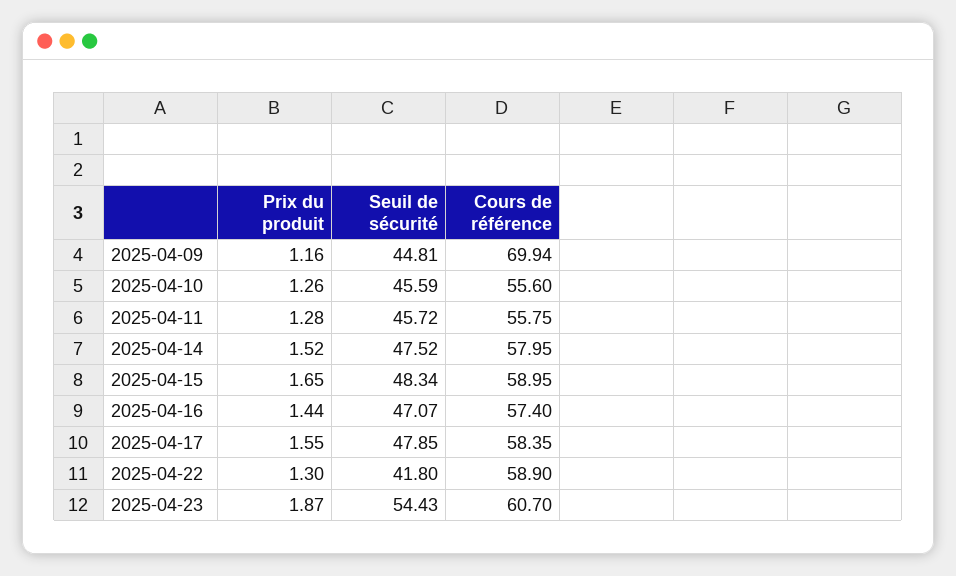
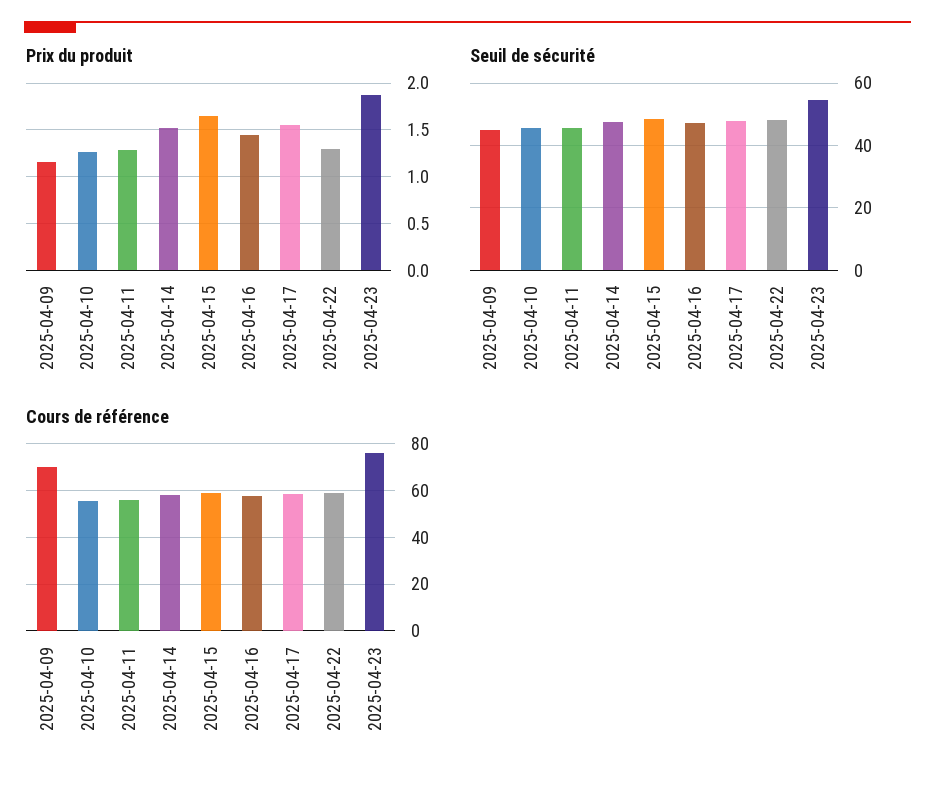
  {
    "Prix du produit": {
      "2025-04-09": 1.16,
      "2025-04-10": 1.26,
      "2025-04-11": 1.28,
      "2025-04-14": 1.52,
      "2025-04-15": 1.65,
      "2025-04-16": 1.44,
      "2025-04-17": 1.55,
      "2025-04-22": 1.3,
      "2025-04-23": 1.87
    },
    "Seuil de sécurité": {
      "2025-04-09": 44.81,
      "2025-04-10": 45.59,
      "2025-04-11": 45.72,
      "2025-04-14": 47.52,
      "2025-04-15": 48.34,
      "2025-04-16": 47.07,
      "2025-04-17": 47.85,
-     "2025-04-22": 41.8,
+     "2025-04-22": 48,
      "2025-04-23": 54.43
    },
    "Cours de référence": {
      "2025-04-09": 69.94,
      "2025-04-10": 55.6,
      "2025-04-11": 55.75,
      "2025-04-14": 57.95,
      "2025-04-15": 58.95,
      "2025-04-16": 57.4,
      "2025-04-17": 58.35,
      "2025-04-22": 58.9,
-     "2025-04-23": 60.7
+     "2025-04-23": 75
    }
  }

